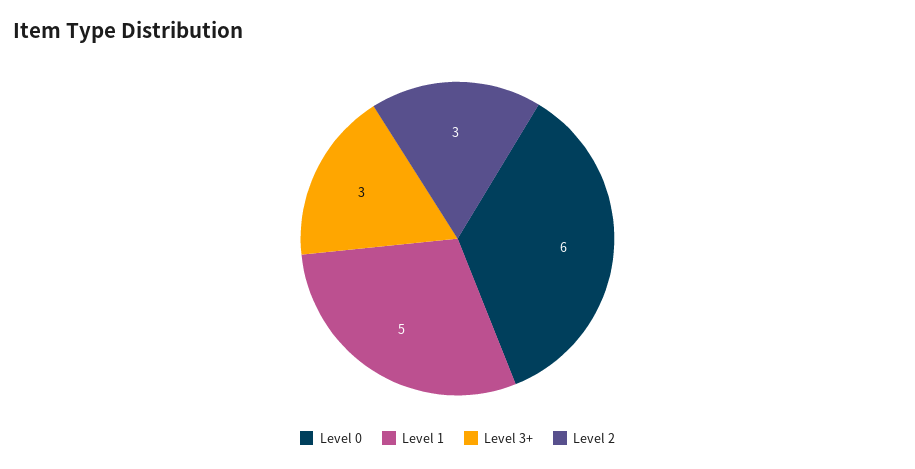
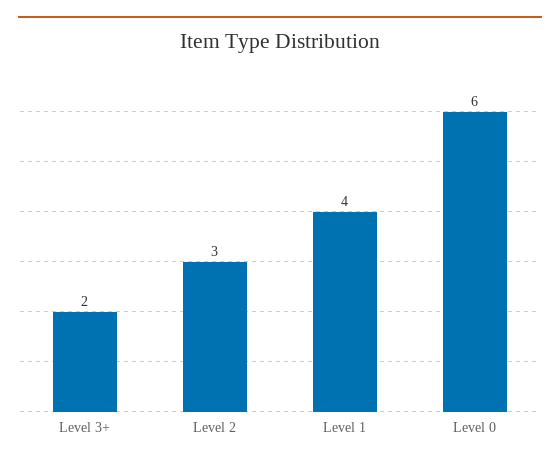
  {
    "Level 0": 6,
-   "Level 1": 5,
+   "Level 1": 4,
-   "Level 3+": 3,
+   "Level 3+": 2,
    "Level 2": 3
  }

